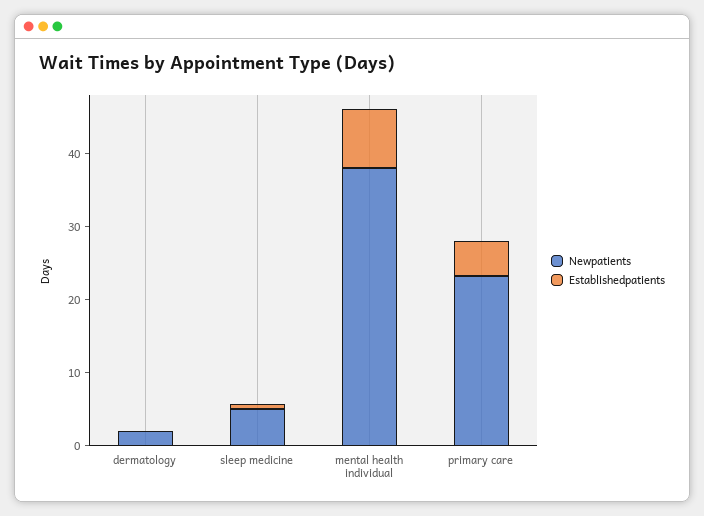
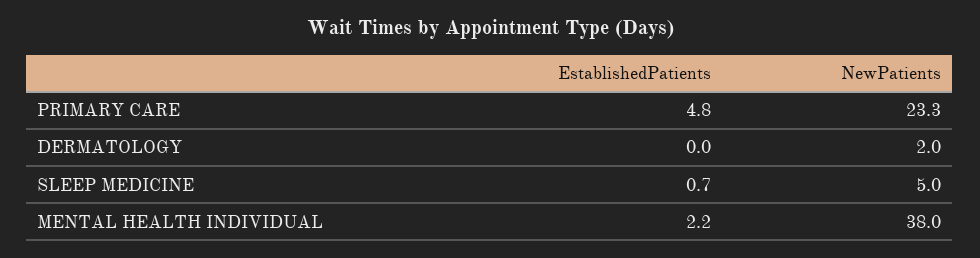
  {
    "Newpatients": {
      "dermatology": 2,
      "sleep medicine": 5,
      "mental health individual": 38,
      "primary care": 23.3
    },
    "Establishedpatients": {
      "dermatology": 0,
      "sleep medicine": 0.7,
-     "mental health individual": 8,
+     "mental health individual": 2.2,
      "primary care": 4.8
    }
  }

